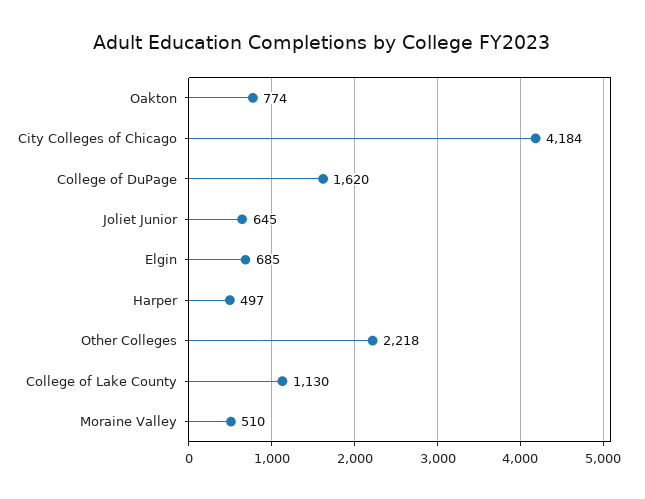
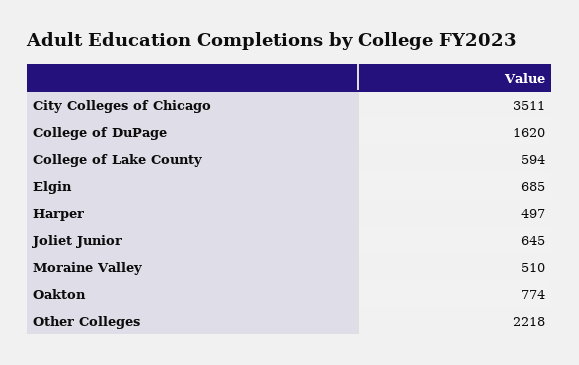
  {
    "Oakton": 774,
-   "City Colleges of Chicago": 4184,
+   "City Colleges of Chicago": 3511,
    "College of DuPage": 1620,
    "Joliet Junior": 645,
    "Elgin": 685,
    "Harper": 497,
    "Other Colleges": 2218,
-   "College of Lake County": 1130,
+   "College of Lake County": 594,
    "Moraine Valley": 510
  }

